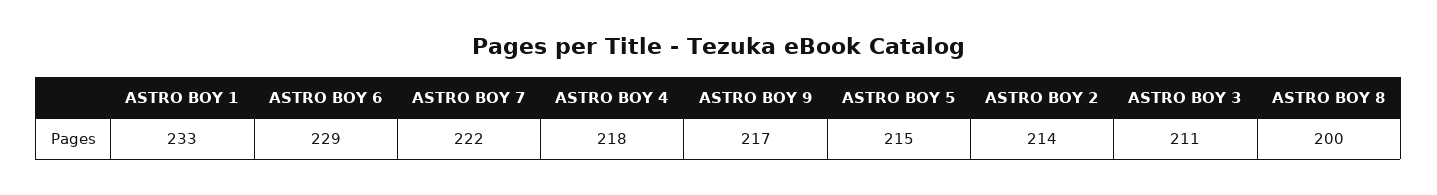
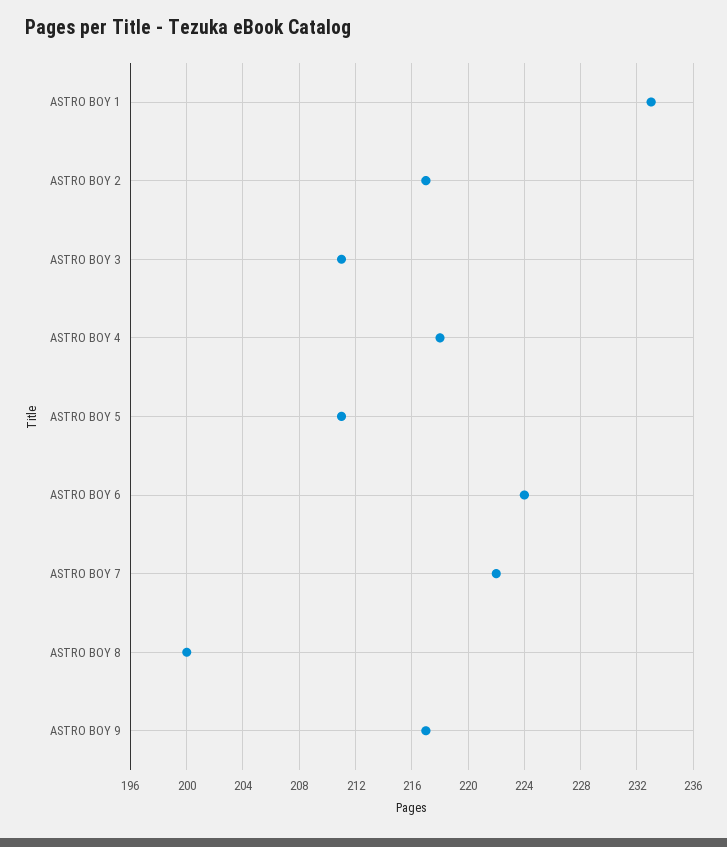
  {
    "ASTRO BOY 1": 233,
-   "ASTRO BOY 6": 229,
+   "ASTRO BOY 6": 224,
    "ASTRO BOY 7": 222,
    "ASTRO BOY 4": 218,
    "ASTRO BOY 9": 217,
-   "ASTRO BOY 5": 215,
+   "ASTRO BOY 5": 211,
-   "ASTRO BOY 2": 214,
+   "ASTRO BOY 2": 217,
    "ASTRO BOY 3": 211,
    "ASTRO BOY 8": 200
  }

